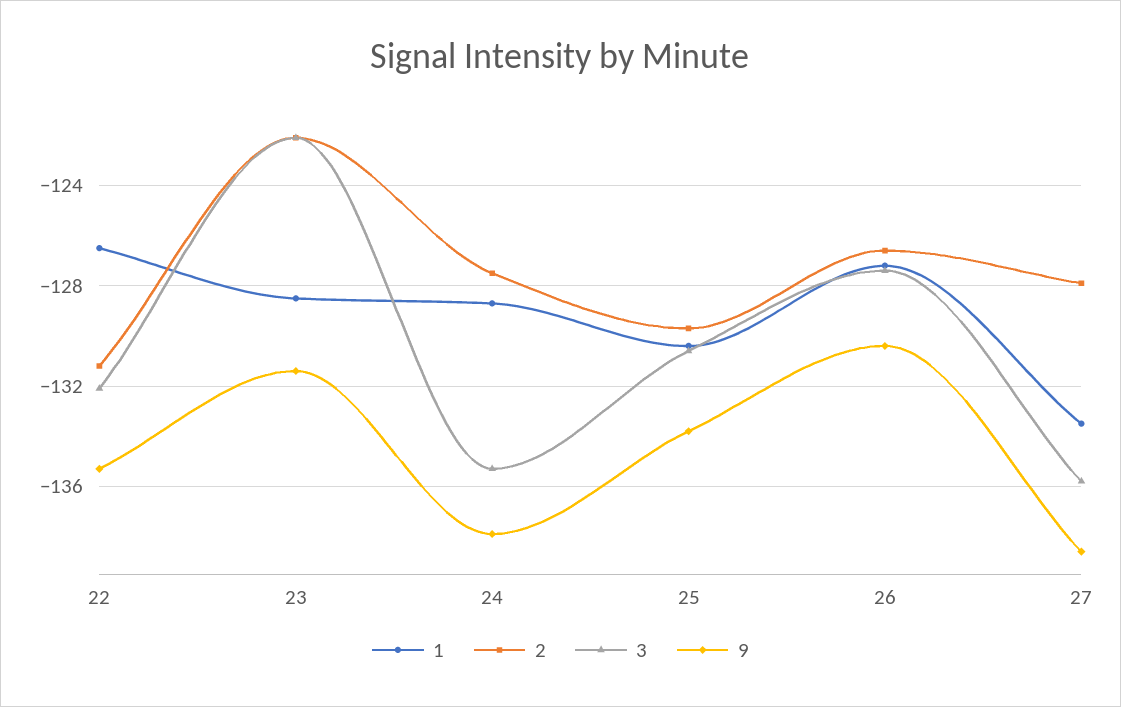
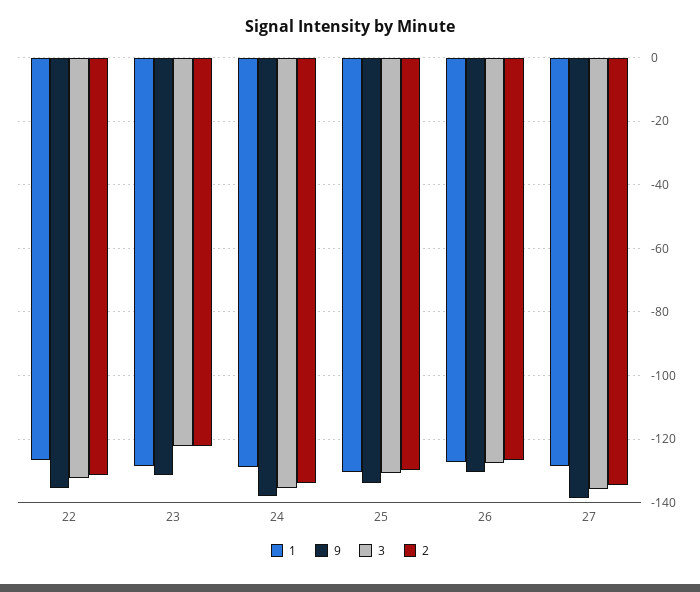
  {
    "1": {
      "22": -126.5,
      "23": -128.5,
      "24": -128.5,
      "25": -130.5,
      "26": -127,
-     "27": -133.5
+     "27": -128
    },
    "2": {
      "22": -131,
      "23": -122,
-     "24": -127.5,
+     "24": -134,
      "25": -129.5,
      "26": -126.5,
-     "27": -128
+     "27": -134
    },
    "3": {
      "22": -132,
      "23": -122,
      "24": -135.5,
      "25": -130.5,
      "26": -127.5,
      "27": -136
    },
    "9": {
      "22": -135.5,
      "23": -131.5,
      "24": -138,
      "25": -134,
      "26": -130.5,
      "27": -138.5
    }
  }

